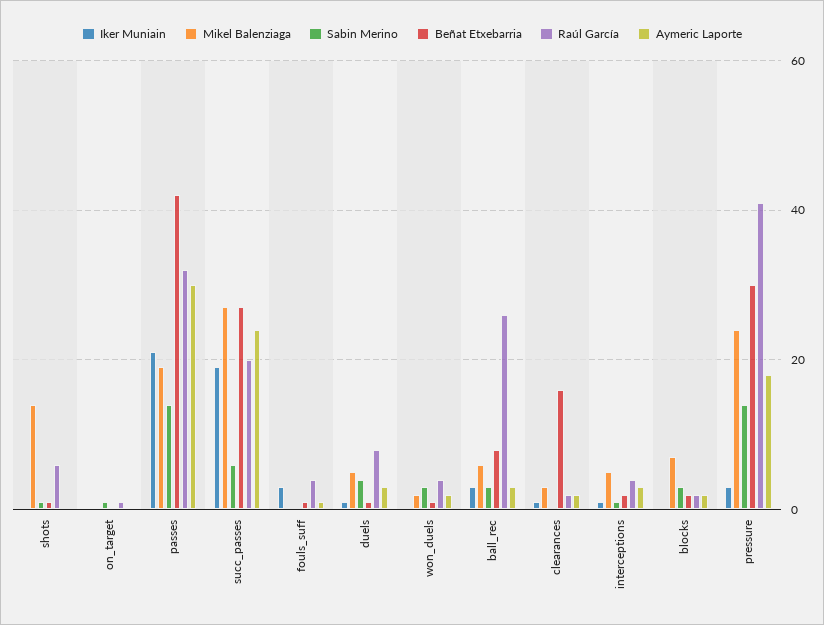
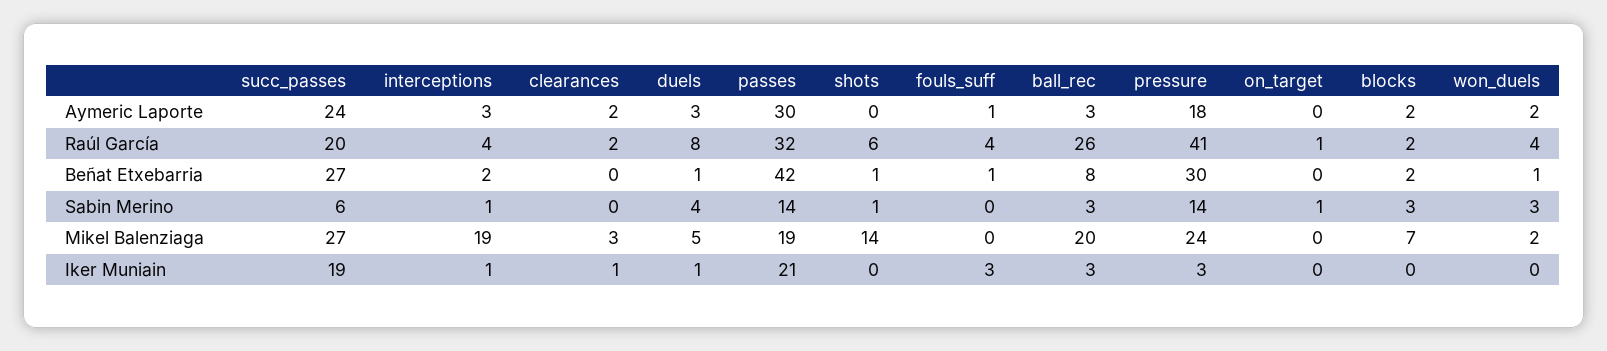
  {
    "Iker Muniain": {
      "shots": 0,
      "on_target": 0,
      "passes": 21,
      "succ_passes": 19,
      "fouls_suff": 3,
      "duels": 1,
      "won_duels": 0,
      "ball_rec": 3,
      "clearances": 1,
      "interceptions": 1,
      "blocks": 0,
      "pressure": 3
    },
    "Mikel Balenziaga": {
      "shots": 14,
      "on_target": 0,
      "passes": 19,
      "succ_passes": 27,
      "fouls_suff": 0,
      "duels": 5,
      "won_duels": 2,
-     "ball_rec": 5,
+     "ball_rec": 20,
      "clearances": 3,
-     "interceptions": 5,
+     "interceptions": 19,
      "blocks": 7,
      "pressure": 24
    },
    "Sabin Merino": {
      "shots": 1,
      "on_target": 1,
      "passes": 14,
      "succ_passes": 6,
      "fouls_suff": 0,
      "duels": 4,
      "won_duels": 3,
      "ball_rec": 3,
      "clearances": 0,
      "interceptions": 1,
      "blocks": 3,
      "pressure": 14
    },
    "Beñat Etxebarria": {
      "shots": 1,
      "on_target": 0,
      "passes": 42,
      "succ_passes": 27,
      "fouls_suff": 1,
      "duels": 1,
      "won_duels": 1,
      "ball_rec": 8,
-     "clearances": 15,
+     "clearances": 0,
      "interceptions": 2,
      "blocks": 2,
      "pressure": 30
    },
    "Raúl García": {
      "shots": 6,
      "on_target": 1,
      "passes": 32,
      "succ_passes": 20,
      "fouls_suff": 4,
      "duels": 8,
      "won_duels": 4,
      "ball_rec": 26,
      "clearances": 2,
      "interceptions": 4,
      "blocks": 2,
      "pressure": 41
    },
    "Aymeric Laporte": {
      "shots": 0,
      "on_target": 0,
      "passes": 30,
      "succ_passes": 24,
      "fouls_suff": 1,
      "duels": 3,
      "won_duels": 2,
      "ball_rec": 3,
      "clearances": 2,
      "interceptions": 3,
      "blocks": 2,
      "pressure": 18
    }
  }

